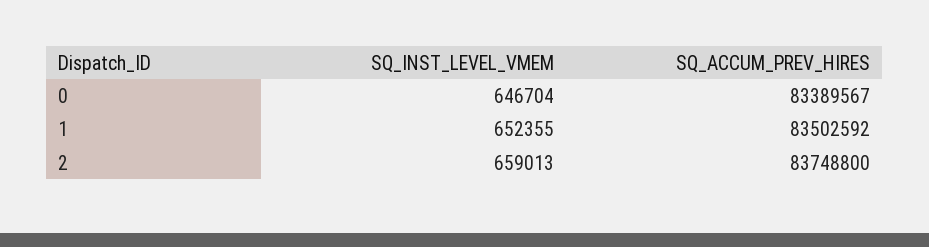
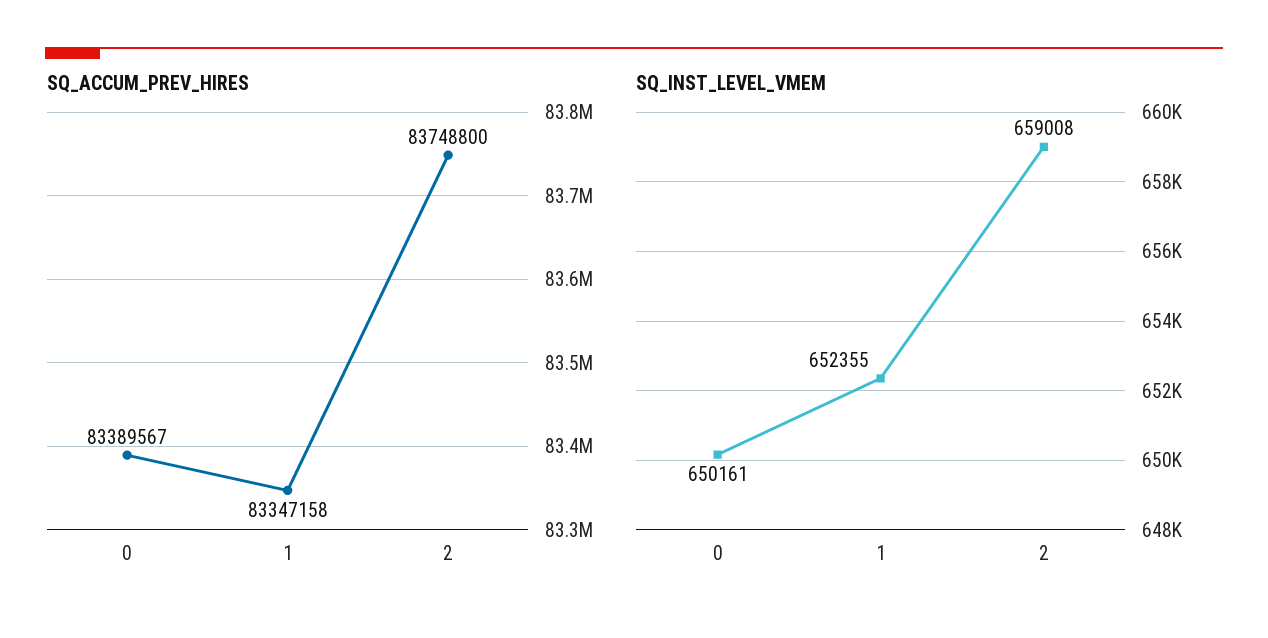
  {
    "SQ_INST_LEVEL_VMEM": {
-     "0": 646704,
+     "0": 650161,
      "1": 652355,
-     "2": 659013
+     "2": 659008
    },
    "SQ_ACCUM_PREV_HIRES": {
      "0": 83389567,
-     "1": 83502592,
+     "1": 83347158,
      "2": 83748800
    }
  }

